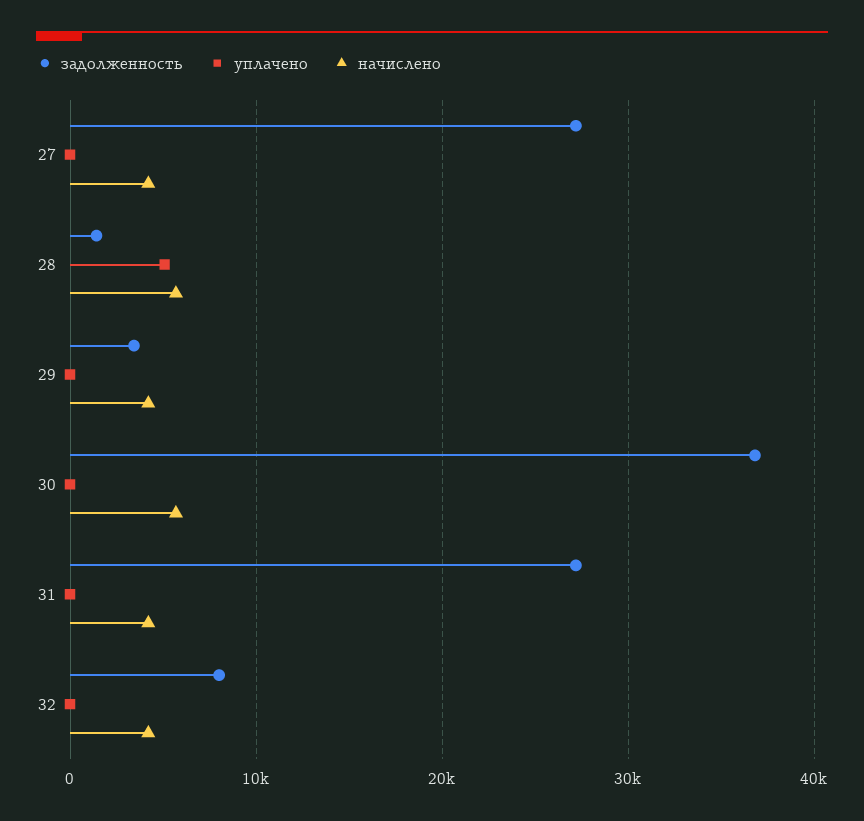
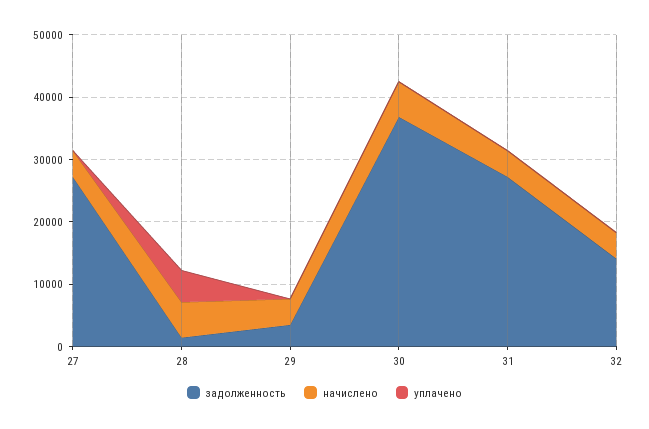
  {
    "задолженность": {
      "27": 27000,
      "28": 1000,
      "29": 3000,
      "30": 37000,
      "31": 27000,
-     "32": 8000
+     "32": 14000
    },
    "уплачено": {
      "27": 0,
      "28": 5000,
      "29": 0,
      "30": 0,
      "31": 0,
      "32": 0
    },
    "начислено": {
      "27": 4000,
      "28": 6000,
      "29": 4000,
      "30": 6000,
      "31": 4000,
      "32": 4000
    }
  }

